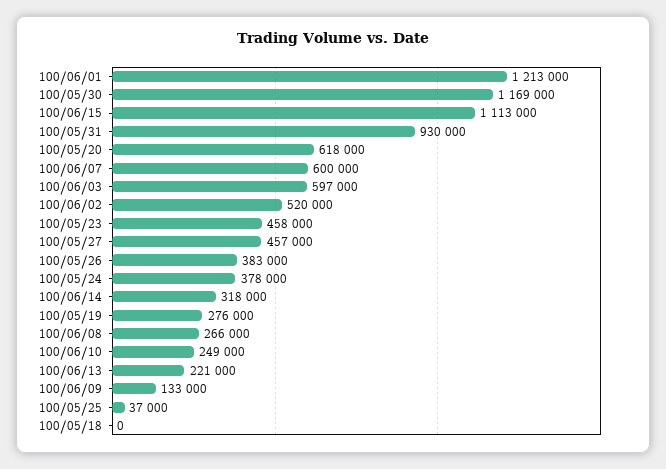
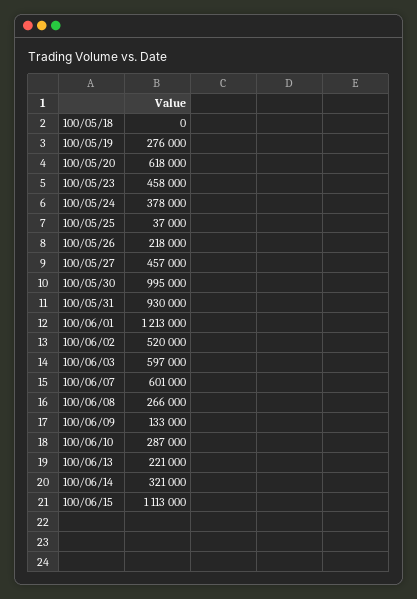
  {
    "100/06/01": 1213000,
-   "100/05/30": 1169000,
+   "100/05/30": 995000,
    "100/06/15": 1113000,
    "100/05/31": 930000,
    "100/05/20": 618000,
-   "100/06/07": 600000,
+   "100/06/07": 601000,
    "100/06/03": 597000,
    "100/06/02": 520000,
    "100/05/23": 458000,
    "100/05/27": 457000,
-   "100/05/26": 383000,
+   "100/05/26": 218000,
    "100/05/24": 378000,
-   "100/06/14": 318000,
+   "100/06/14": 321000,
    "100/05/19": 276000,
    "100/06/08": 266000,
-   "100/06/10": 249000,
+   "100/06/10": 287000,
    "100/06/13": 221000,
    "100/06/09": 133000,
    "100/05/25": 37000,
    "100/05/18": 0
  }

